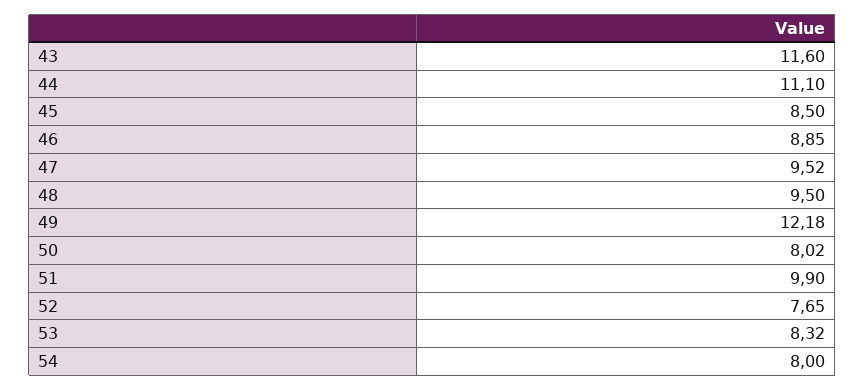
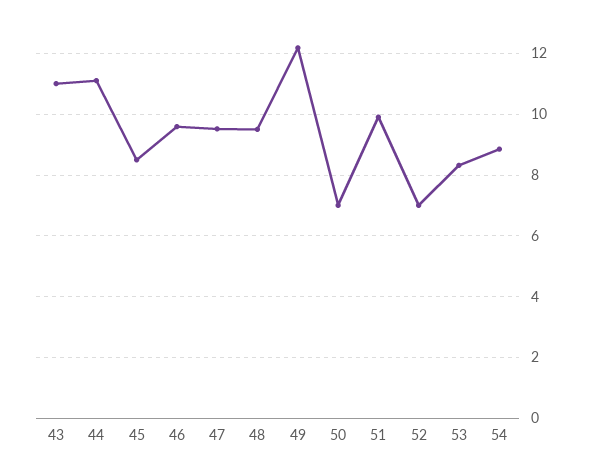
  {
-   "43": 11.6,
+   "43": 11,
    "44": 11.1,
    "45": 8.5,
-   "46": 8.85,
+   "46": 9.6,
    "47": 9.52,
    "48": 9.5,
    "49": 12.18,
-   "50": 8.02,
+   "50": 7,
    "51": 9.9,
-   "52": 7.65,
+   "52": 7,
    "53": 8.32,
-   "54": 8
+   "54": 8.8
  }

